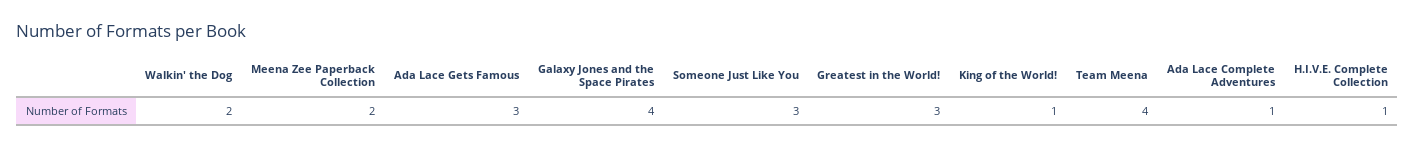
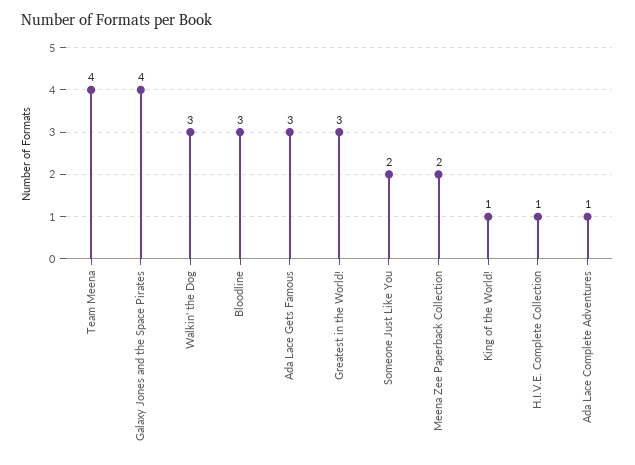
  {
-   "Walkin' the Dog": 2,
+   "Walkin' the Dog": 3,
    "Meena Zee Paperback Collection": 2,
    "Ada Lace Gets Famous": 3,
    "Galaxy Jones and the Space Pirates": 4,
-   "Someone Just Like You": 3,
+   "Someone Just Like You": 2,
    "Greatest in the World!": 3,
    "King of the World!": 1,
    "Team Meena": 4,
    "Ada Lace Complete Adventures": 1,
-   "H.I.V.E. Complete Collection": 1
+   "H.I.V.E. Complete Collection": 1,
+   "Bloodline": 3
  }

